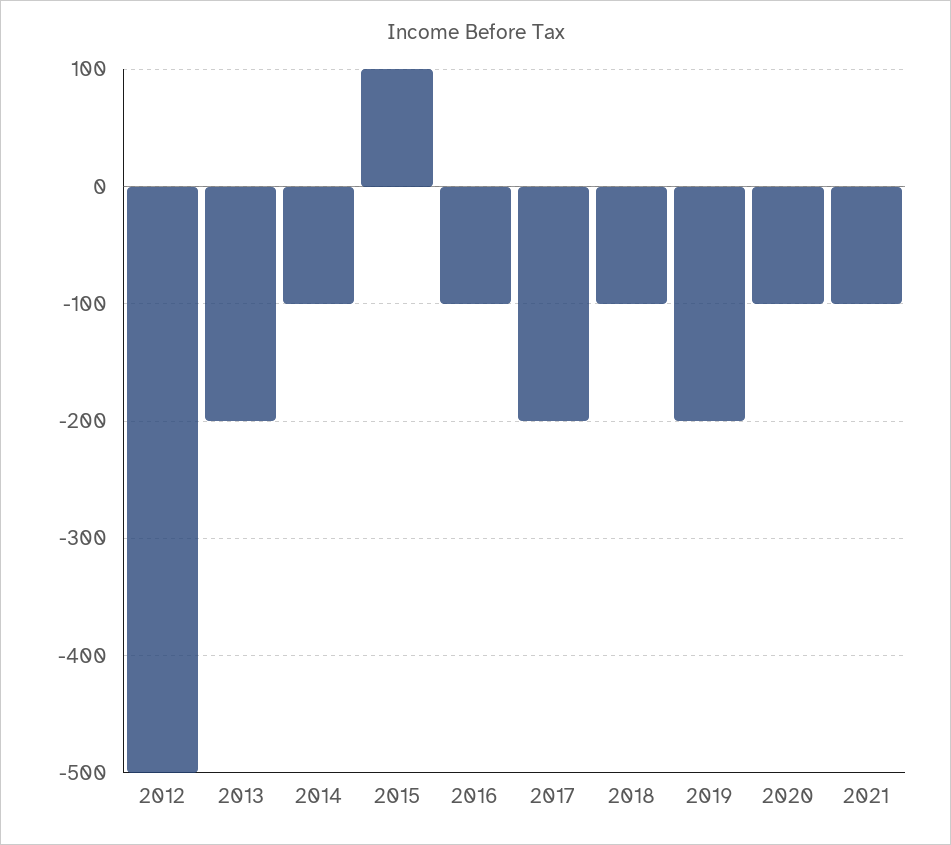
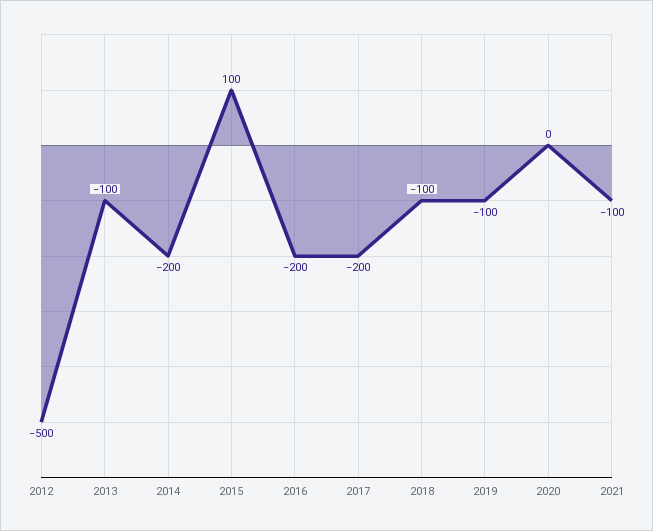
  {
    "2012": -500,
-   "2013": -200,
+   "2013": -100,
-   "2014": -100,
+   "2014": -200,
    "2015": 100,
-   "2016": -100,
+   "2016": -200,
    "2017": -200,
    "2018": -100,
-   "2019": -200,
+   "2019": -100,
-   "2020": -100,
+   "2020": 0,
    "2021": -100
  }

